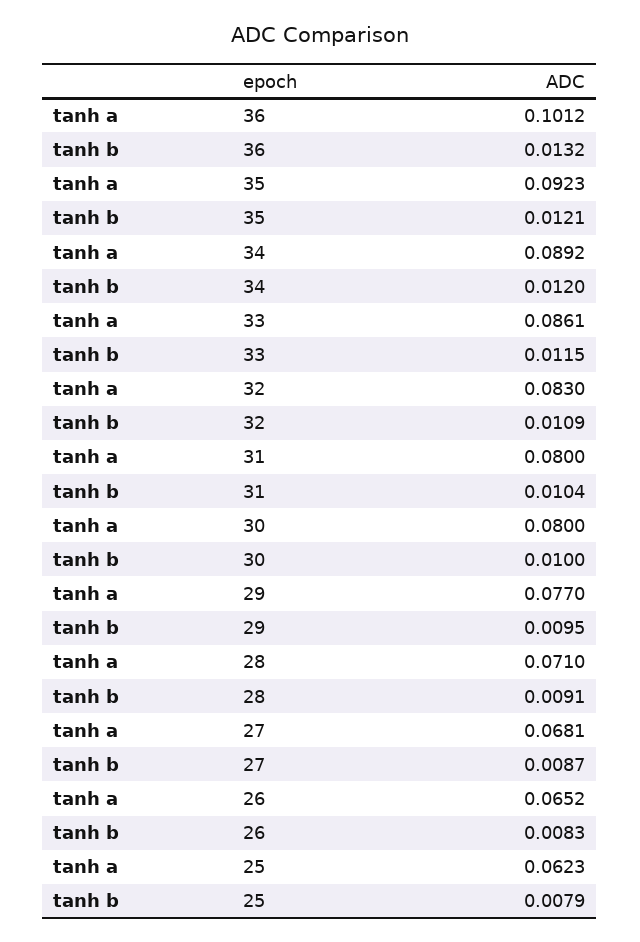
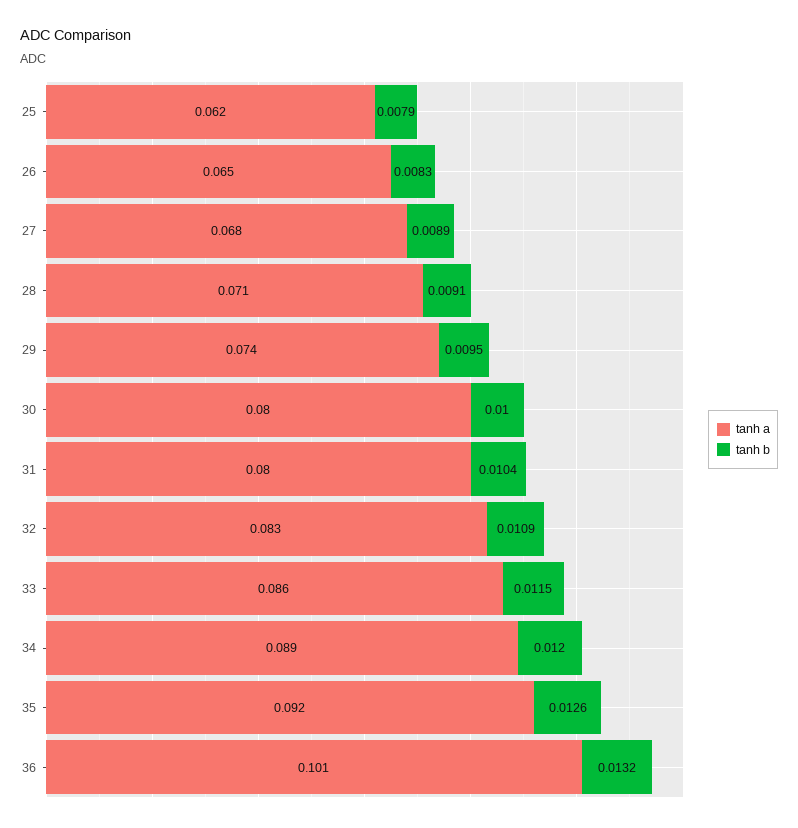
  {
    "tanh a": {
      "36": 0.1012,
      "35": 0.0923,
      "34": 0.0892,
      "33": 0.0861,
      "32": 0.083,
      "31": 0.08,
      "30": 0.08,
-     "29": 0.077,
+     "29": 0.074,
      "28": 0.071,
      "27": 0.0681,
      "26": 0.0652,
      "25": 0.0623
    },
    "tanh b": {
      "36": 0.0132,
-     "35": 0.0121,
+     "35": 0.0126,
      "34": 0.012,
      "33": 0.0115,
      "32": 0.0109,
      "31": 0.0104,
      "30": 0.01,
      "29": 0.0095,
      "28": 0.0091,
-     "27": 0.0087,
+     "27": 0.0089,
      "26": 0.0083,
      "25": 0.0079
    }
  }

